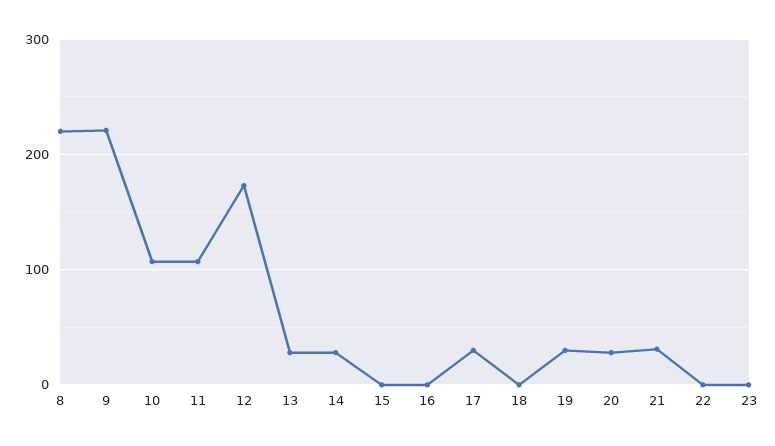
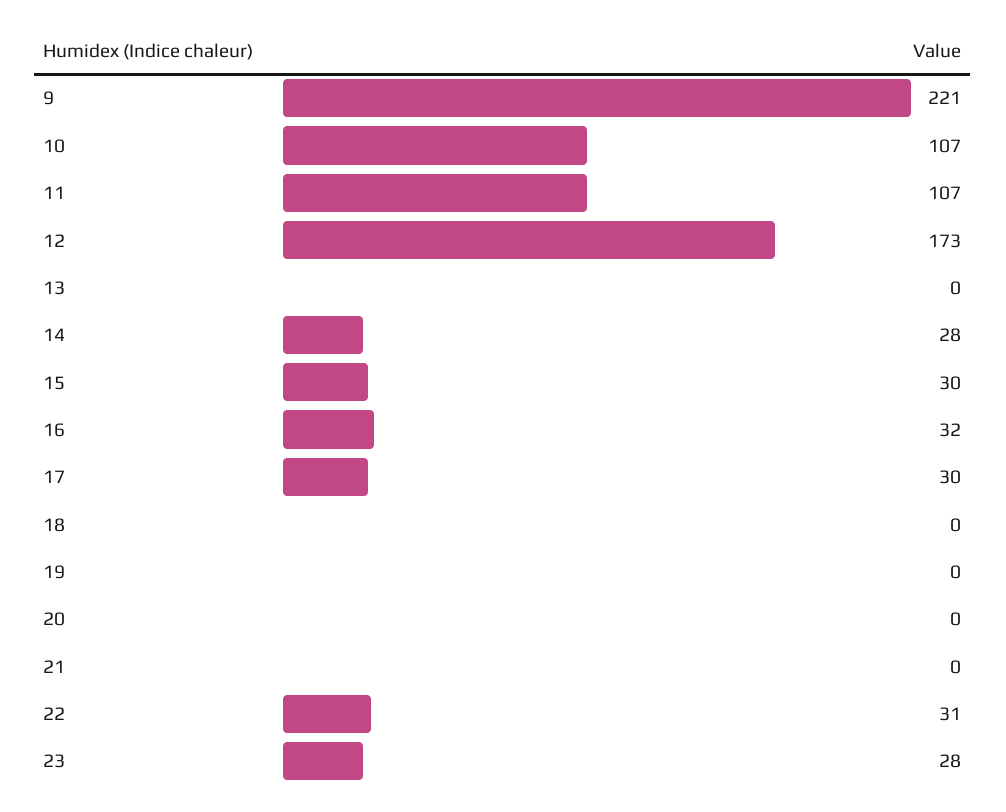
  {
-   "8": 220,
    "9": 221,
    "10": 107,
    "11": 107,
    "12": 173,
-   "13": 30,
+   "13": 0,
    "14": 28,
-   "15": 0,
+   "15": 30,
-   "16": 0,
+   "16": 32,
    "17": 30,
    "18": 0,
-   "19": 30,
+   "19": 0,
-   "20": 30,
+   "20": 0,
-   "21": 30,
+   "21": 0,
-   "22": 0,
+   "22": 31,
-   "23": 0
+   "23": 28
  }

